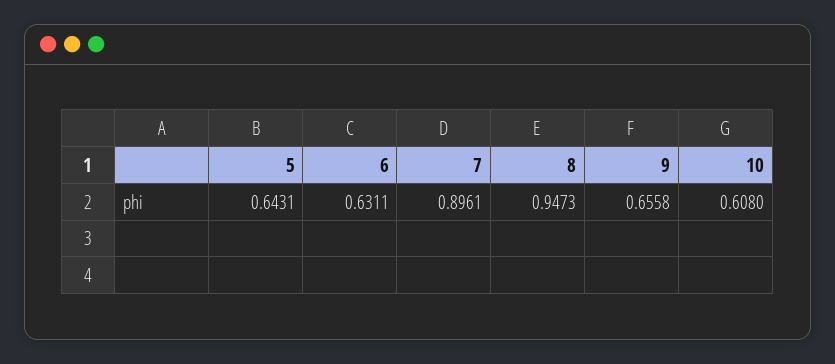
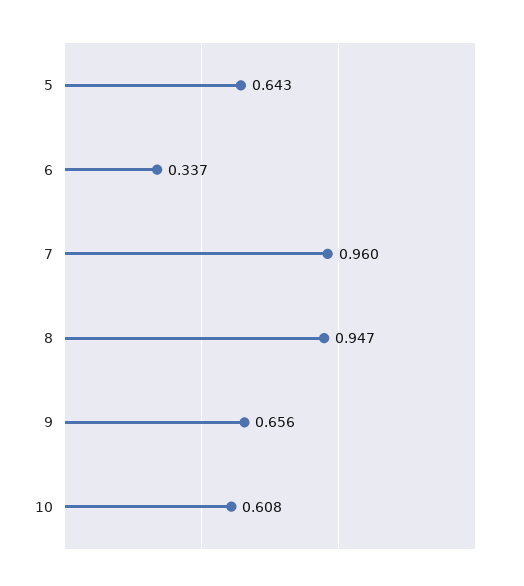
  {
    "5": 0.6431,
-   "6": 0.6311,
+   "6": 0.337,
-   "7": 0.8961,
+   "7": 0.96,
    "8": 0.9473,
    "9": 0.6558,
    "10": 0.608
  }

